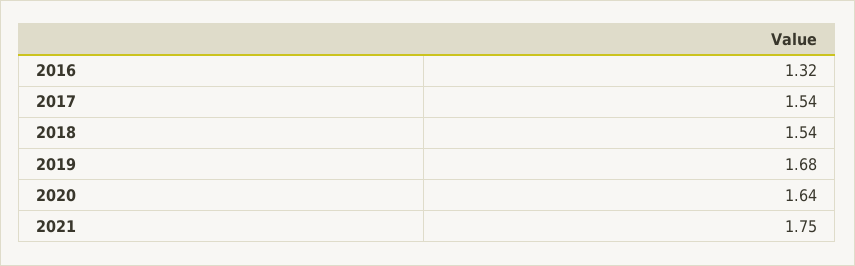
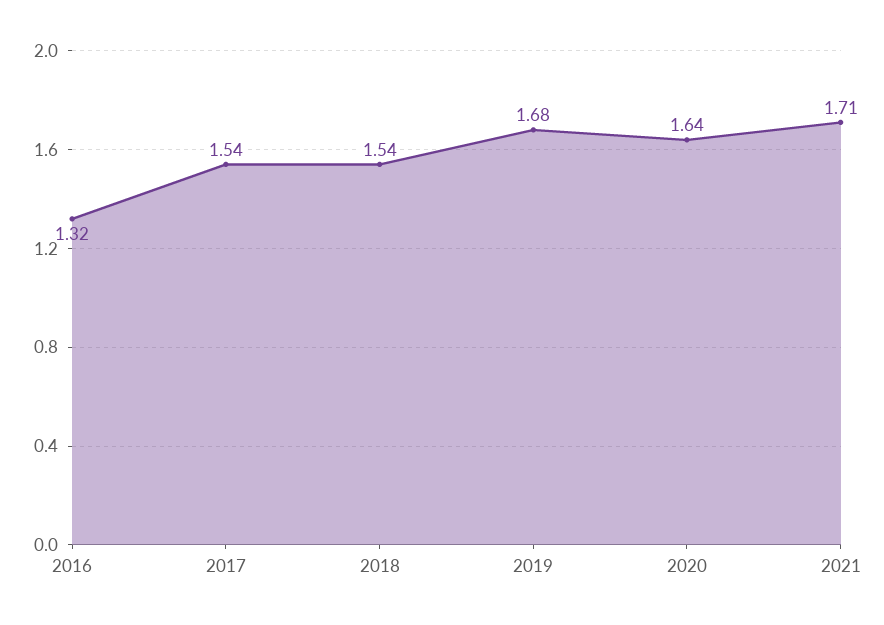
  {
    "2016": 1.32,
    "2017": 1.54,
    "2018": 1.54,
    "2019": 1.68,
    "2020": 1.64,
-   "2021": 1.75
+   "2021": 1.71
  }

